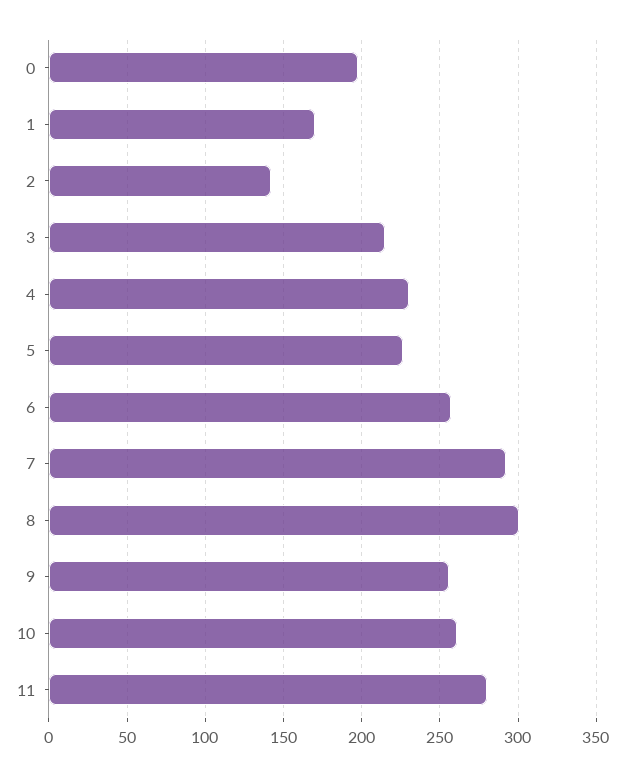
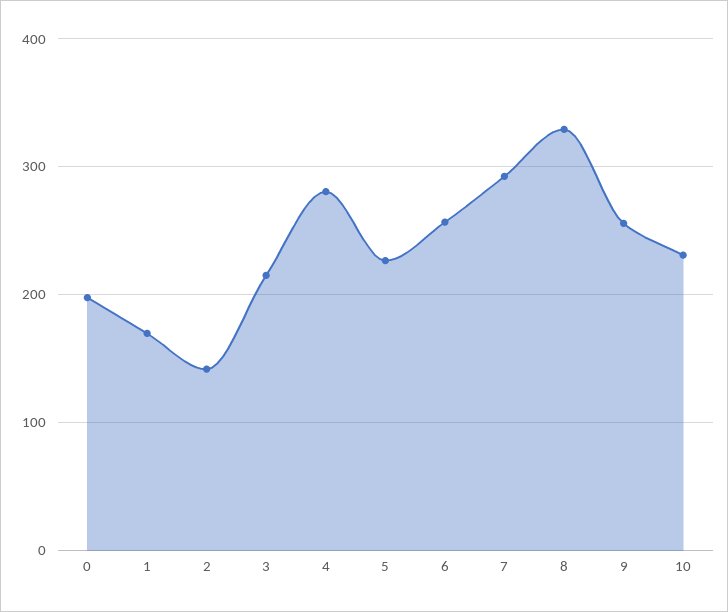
  {
    "0": 200,
    "1": 170,
    "2": 140,
    "3": 215,
-   "4": 230,
+   "4": 280,
    "5": 225,
    "6": 255,
    "7": 295,
-   "8": 300,
+   "8": 330,
    "9": 255,
-   "10": 260,
+   "10": 230
-   "11": 280
  }

